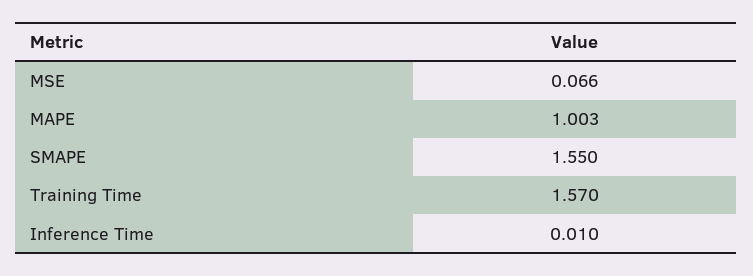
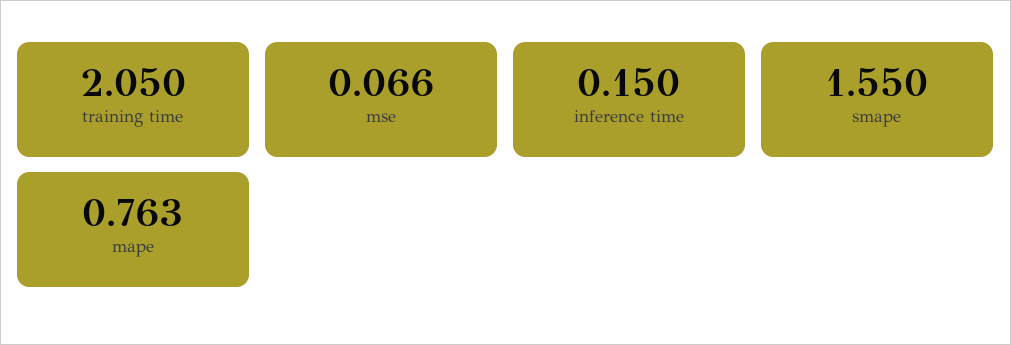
  {
    "MSE": 0.066,
-   "MAPE": 1.003,
+   "MAPE": 0.763,
    "SMAPE": 1.55,
-   "Training Time": 1.57,
+   "Training Time": 2.05,
-   "Inference Time": 0.01
+   "Inference Time": 0.15
  }

